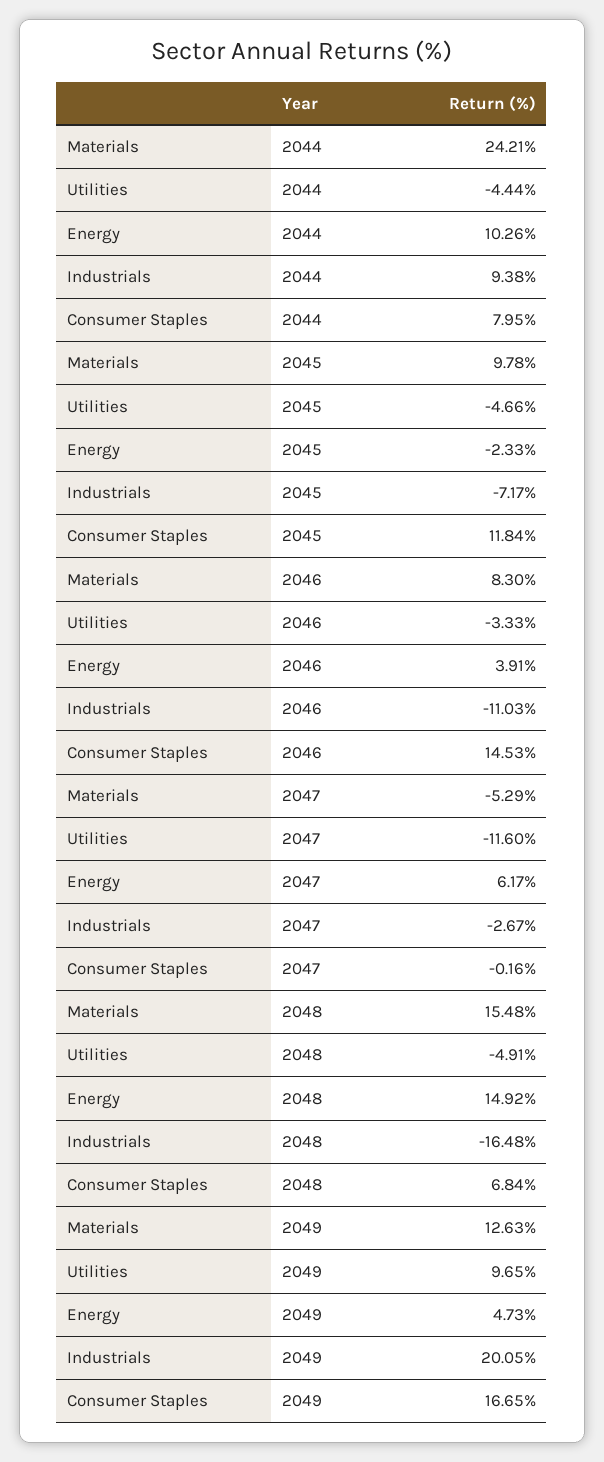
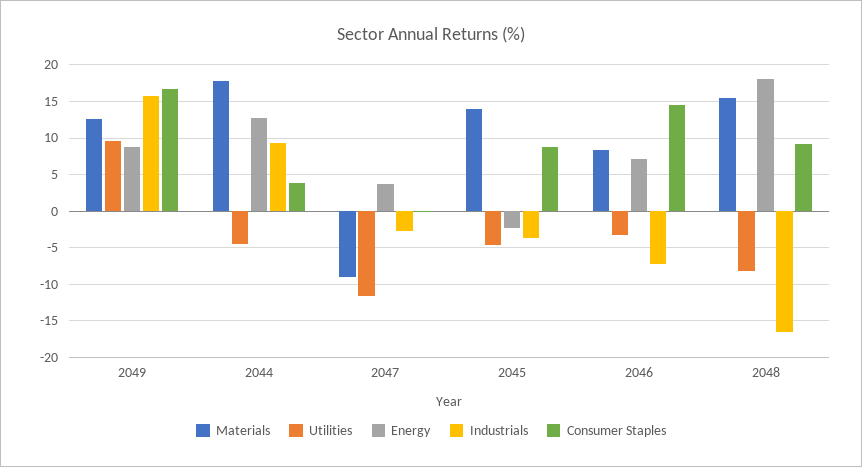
  {
    "Materials": {
-     "2044": 24.21,
+     "2044": 18,
-     "2045": 9.78,
+     "2045": 14,
      "2046": 8.3,
-     "2047": -5.29,
+     "2047": -9,
      "2048": 15.48,
      "2049": 12.63
    },
    "Utilities": {
      "2044": -4.44,
      "2045": -4.66,
      "2046": -3.33,
      "2047": -11.6,
-     "2048": -4.91,
+     "2048": -8,
      "2049": 9.65
    },
    "Energy": {
-     "2044": 10.26,
+     "2044": 13,
      "2045": -2.33,
-     "2046": 3.91,
+     "2046": 7,
-     "2047": 6.17,
+     "2047": 4,
-     "2048": 14.92,
+     "2048": 18,
-     "2049": 4.73
+     "2049": 9
    },
    "Industrials": {
      "2044": 9.38,
-     "2045": -7.17,
+     "2045": -4,
-     "2046": -11.03,
+     "2046": -7,
      "2047": -2.67,
      "2048": -16.48,
-     "2049": 20.05
+     "2049": 16
    },
    "Consumer Staples": {
-     "2044": 7.95,
+     "2044": 4,
-     "2045": 11.84,
+     "2045": 9,
      "2046": 14.53,
      "2047": -0.16,
-     "2048": 6.84,
+     "2048": 9,
      "2049": 16.65
    }
  }

